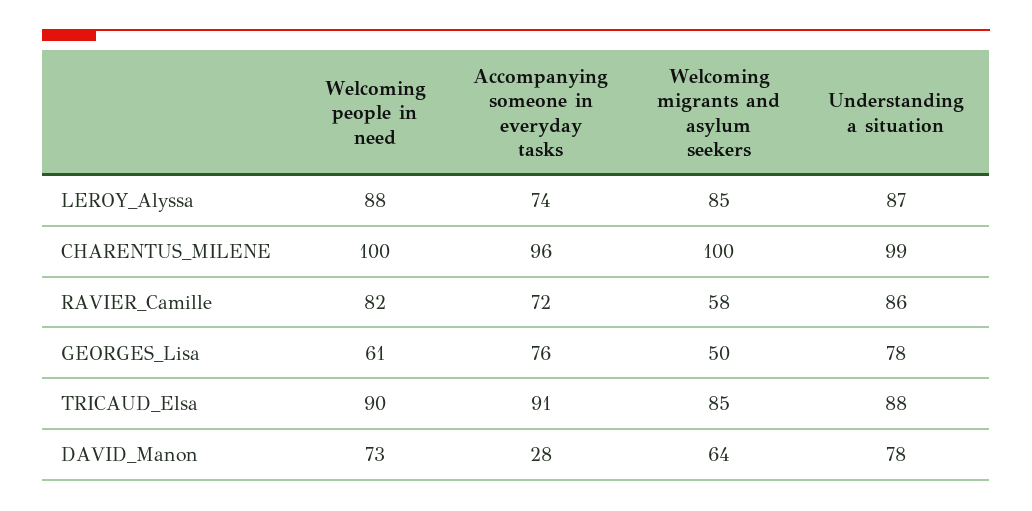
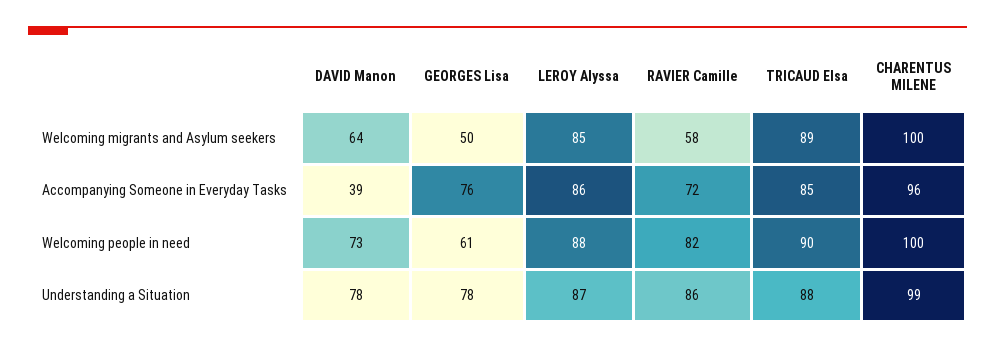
  {
    "Welcoming people in need": {
      "LEROY_Alyssa": 88,
      "CHARENTUS_MILENE": 100,
      "RAVIER_Camille": 82,
      "GEORGES_Lisa": 61,
      "TRICAUD_Elsa": 90,
      "DAVID_Manon": 73
    },
    "Accompanying someone in everyday tasks": {
-     "LEROY_Alyssa": 74,
+     "LEROY_Alyssa": 86,
      "CHARENTUS_MILENE": 96,
      "RAVIER_Camille": 72,
      "GEORGES_Lisa": 76,
-     "TRICAUD_Elsa": 91,
+     "TRICAUD_Elsa": 85,
-     "DAVID_Manon": 28
+     "DAVID_Manon": 39
    },
    "Welcoming migrants and asylum seekers": {
      "LEROY_Alyssa": 85,
      "CHARENTUS_MILENE": 100,
      "RAVIER_Camille": 58,
      "GEORGES_Lisa": 50,
-     "TRICAUD_Elsa": 85,
+     "TRICAUD_Elsa": 89,
      "DAVID_Manon": 64
    },
    "Understanding a situation": {
      "LEROY_Alyssa": 87,
      "CHARENTUS_MILENE": 99,
      "RAVIER_Camille": 86,
      "GEORGES_Lisa": 78,
      "TRICAUD_Elsa": 88,
      "DAVID_Manon": 78
    }
  }

